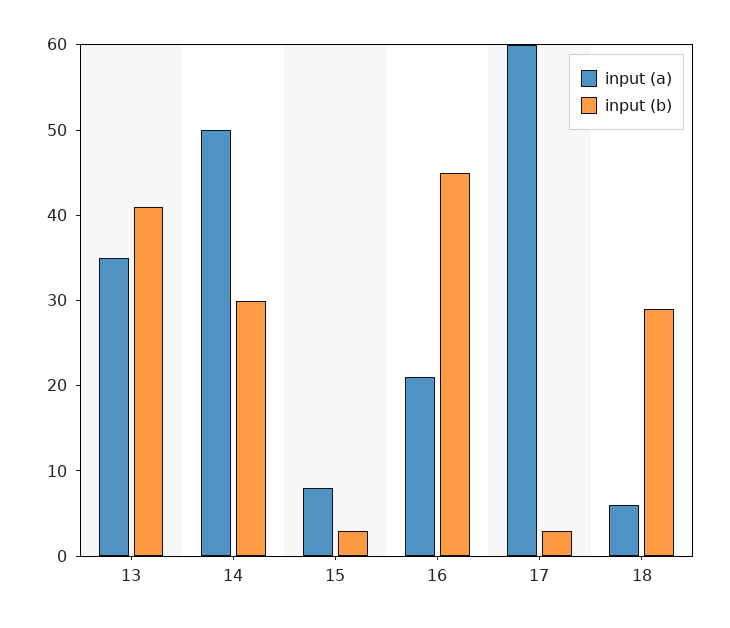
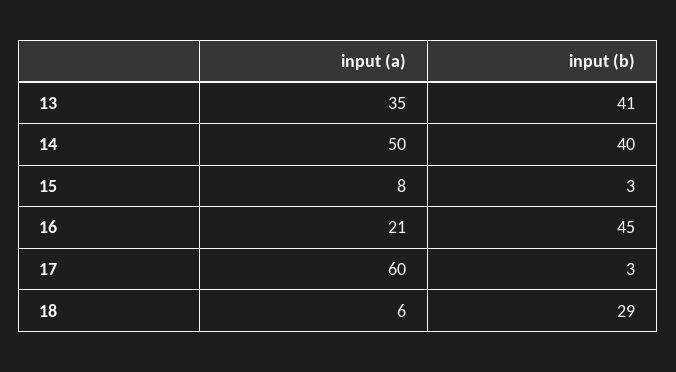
  {
    "input (a)": {
      "13": 35,
      "14": 50,
      "15": 8,
      "16": 21,
      "17": 60,
      "18": 6
    },
    "input (b)": {
      "13": 41,
-     "14": 30,
+     "14": 40,
      "15": 3,
      "16": 45,
      "17": 3,
      "18": 29
    }
  }

